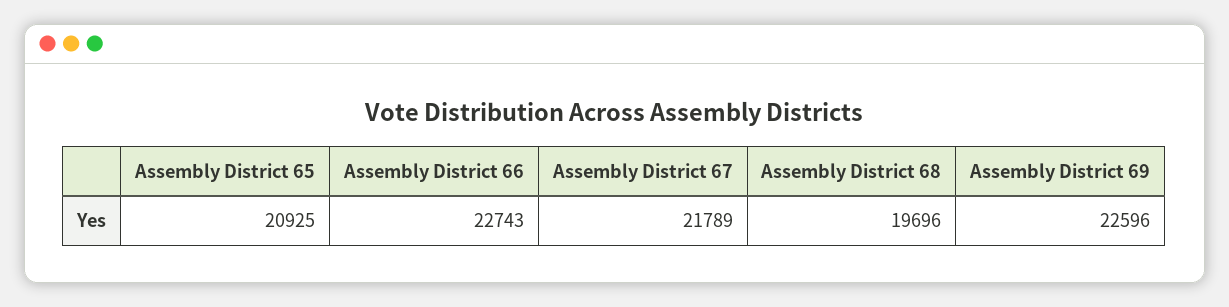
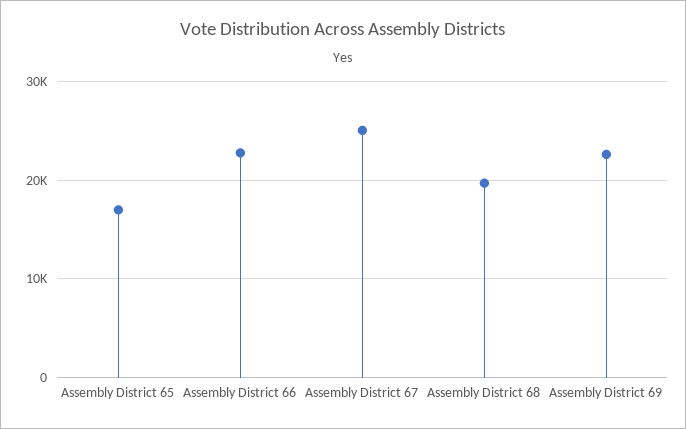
  {
-   "Assembly District 65": 20925,
+   "Assembly District 65": 17000,
    "Assembly District 66": 22743,
-   "Assembly District 67": 21789,
+   "Assembly District 67": 25000,
    "Assembly District 68": 19696,
    "Assembly District 69": 22596
  }

